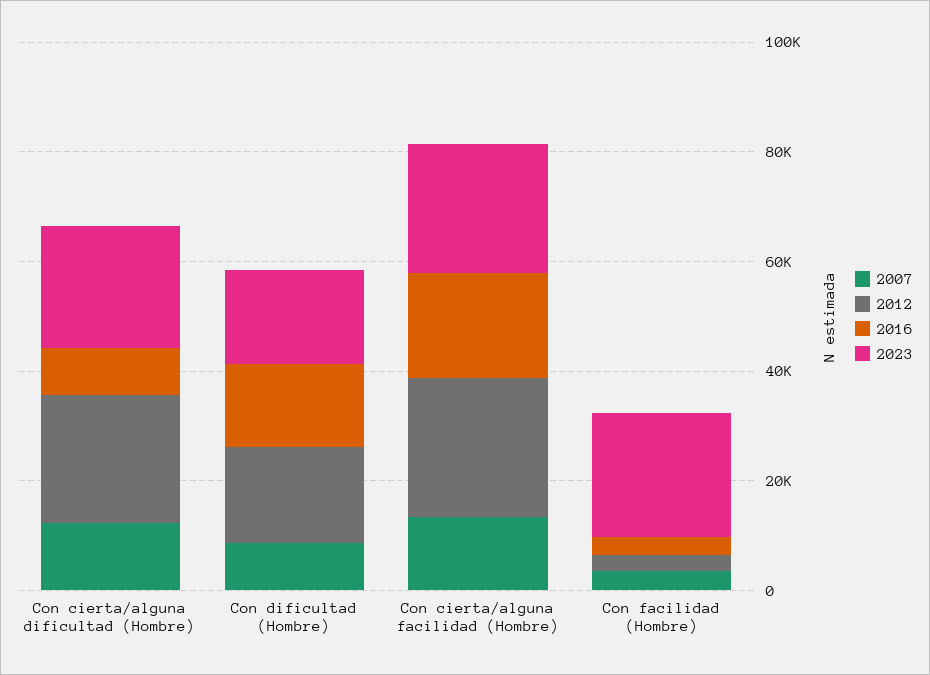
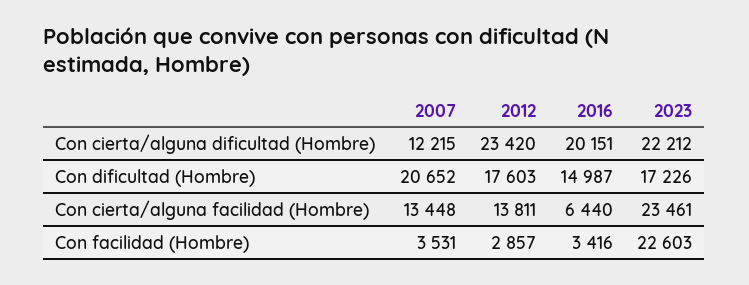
  {
    "2007": {
      "Con cierta/alguna dificultad (Hombre)": 12215,
-     "Con dificultad (Hombre)": 10000,
+     "Con dificultad (Hombre)": 20652,
      "Con cierta/alguna facilidad (Hombre)": 13448,
      "Con facilidad (Hombre)": 3531
    },
    "2012": {
      "Con cierta/alguna dificultad (Hombre)": 23420,
      "Con dificultad (Hombre)": 17603,
-     "Con cierta/alguna facilidad (Hombre)": 25000,
+     "Con cierta/alguna facilidad (Hombre)": 13811,
      "Con facilidad (Hombre)": 2857
    },
    "2016": {
-     "Con cierta/alguna dificultad (Hombre)": 10000,
+     "Con cierta/alguna dificultad (Hombre)": 20151,
      "Con dificultad (Hombre)": 14987,
-     "Con cierta/alguna facilidad (Hombre)": 20000,
+     "Con cierta/alguna facilidad (Hombre)": 6440,
      "Con facilidad (Hombre)": 3416
    },
    "2023": {
      "Con cierta/alguna dificultad (Hombre)": 22212,
      "Con dificultad (Hombre)": 17226,
      "Con cierta/alguna facilidad (Hombre)": 23461,
      "Con facilidad (Hombre)": 22603
    }
  }

